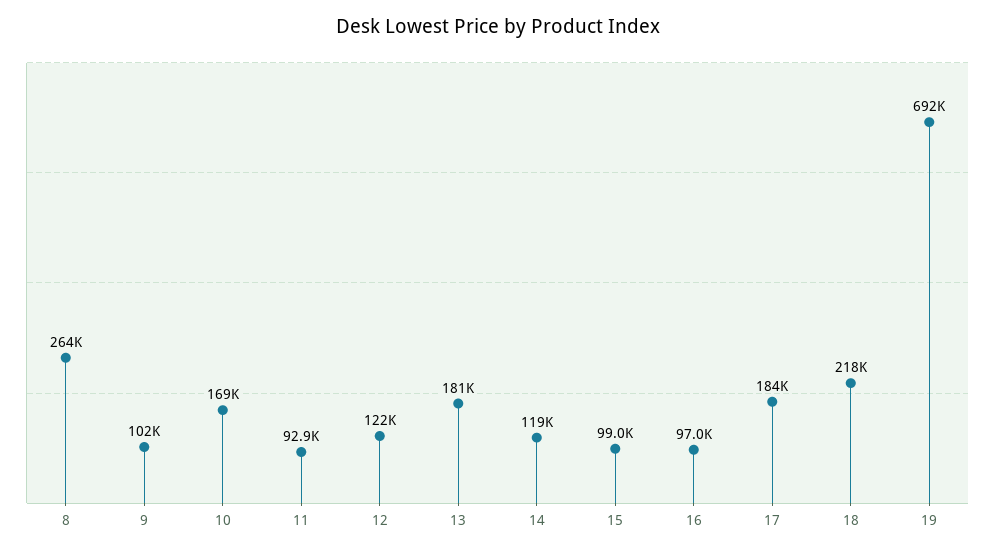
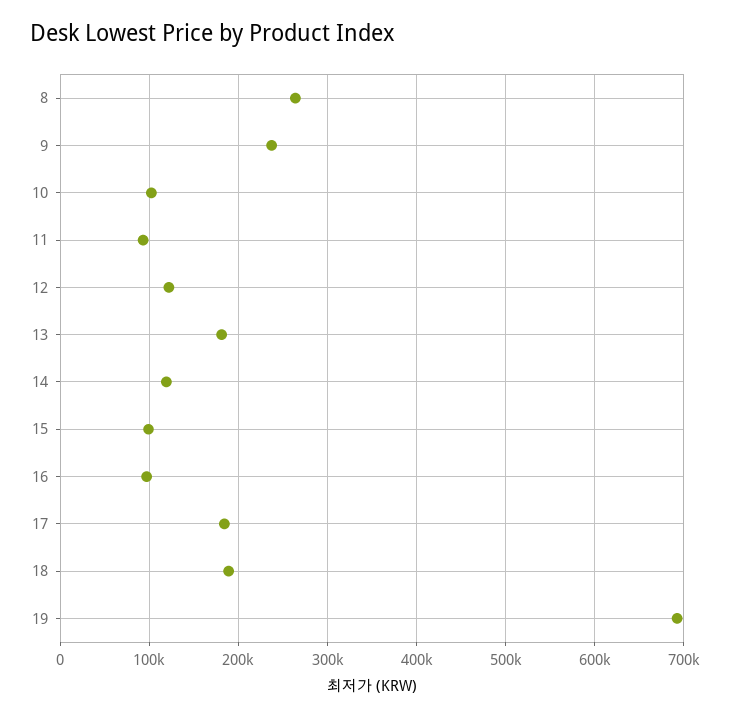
  {
    "8": 264000,
-   "9": 102000,
+   "9": 240000,
-   "10": 169000,
+   "10": 100000,
    "11": 92900,
    "12": 122000,
    "13": 181000,
    "14": 119000,
    "15": 99000,
    "16": 97000,
    "17": 184000,
-   "18": 218000,
+   "18": 190000,
    "19": 692000
  }

